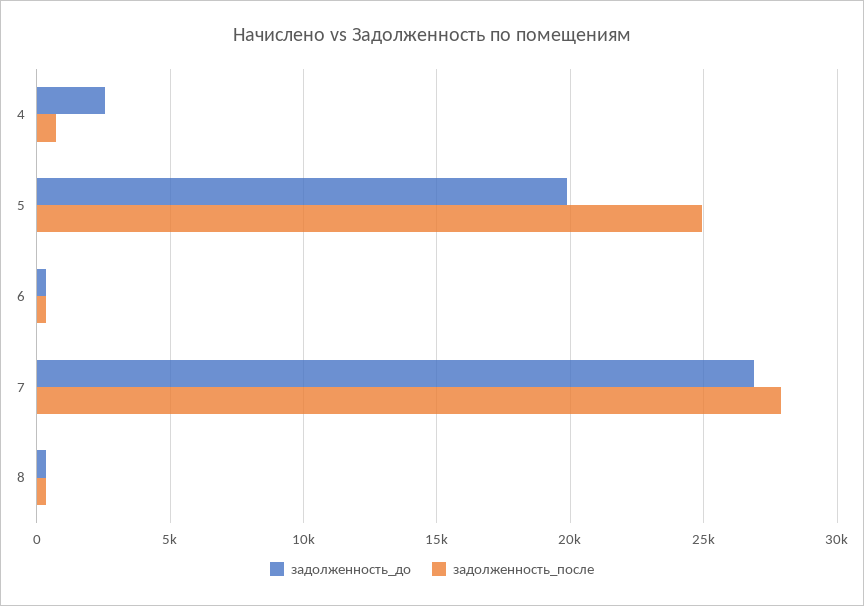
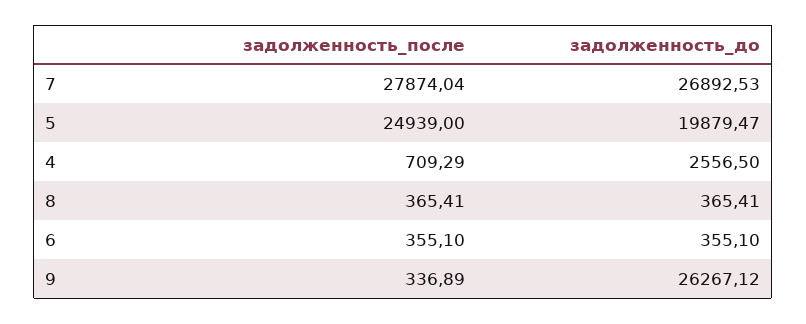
  {
    "задолженность_до": {
      "4": 2556.5,
      "5": 19879.47,
      "6": 355.1,
      "7": 26892.53,
-     "8": 365.41
+     "8": 365.41,
+     "9": 26267.12
    },
    "задолженность_после": {
      "4": 709.29,
      "5": 24939,
      "6": 355.1,
      "7": 27874.04,
-     "8": 365.41
+     "8": 365.41,
+     "9": 336.89
    }
  }

